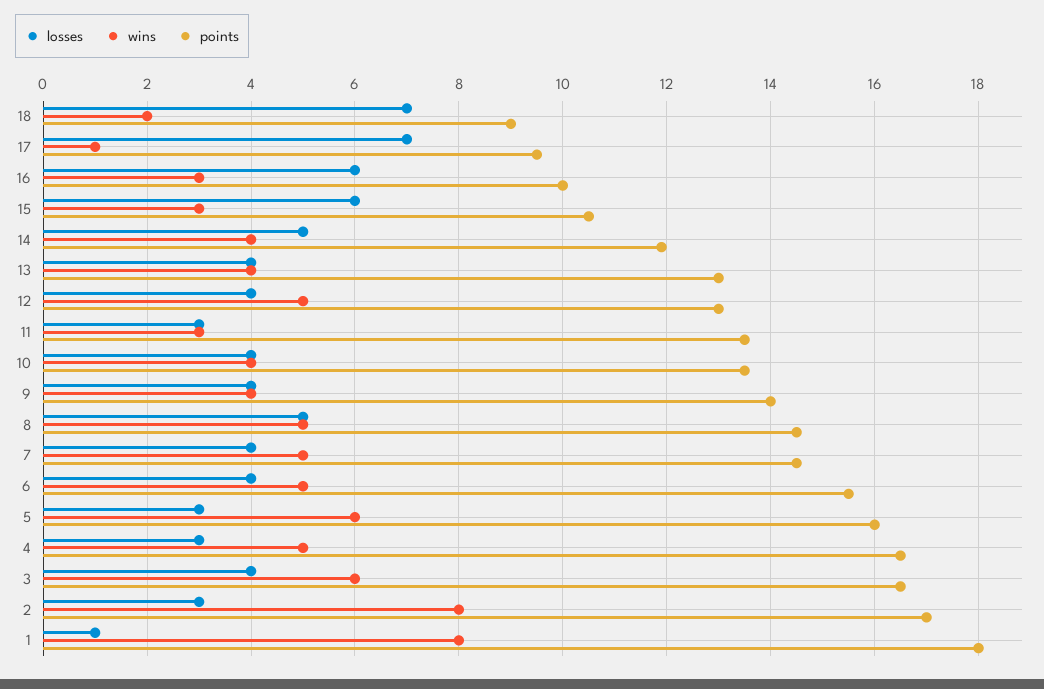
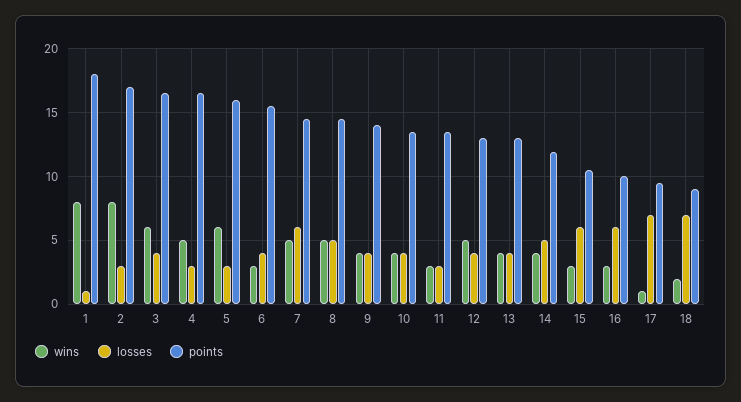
  {
    "losses": {
      "18": 7,
      "17": 7,
      "16": 6,
      "15": 6,
      "14": 5,
      "13": 4,
      "12": 4,
      "11": 3,
      "10": 4,
      "9": 4,
      "8": 5,
-     "7": 4,
+     "7": 6,
      "6": 4,
      "5": 3,
      "4": 3,
      "3": 4,
      "2": 3,
      "1": 1
    },
    "wins": {
      "18": 2,
      "17": 1,
      "16": 3,
      "15": 3,
      "14": 4,
      "13": 4,
      "12": 5,
      "11": 3,
      "10": 4,
      "9": 4,
      "8": 5,
      "7": 5,
-     "6": 5,
+     "6": 3,
      "5": 6,
      "4": 5,
      "3": 6,
      "2": 8,
      "1": 8
    },
    "points": {
      "18": 9,
      "17": 9.5,
      "16": 10,
      "15": 10.5,
      "14": 12,
      "13": 13,
      "12": 13,
      "11": 13.5,
      "10": 13.5,
      "9": 14,
      "8": 14.5,
      "7": 14.5,
      "6": 15.5,
      "5": 16,
      "4": 16.5,
      "3": 16.5,
      "2": 17,
      "1": 18
    }
  }

